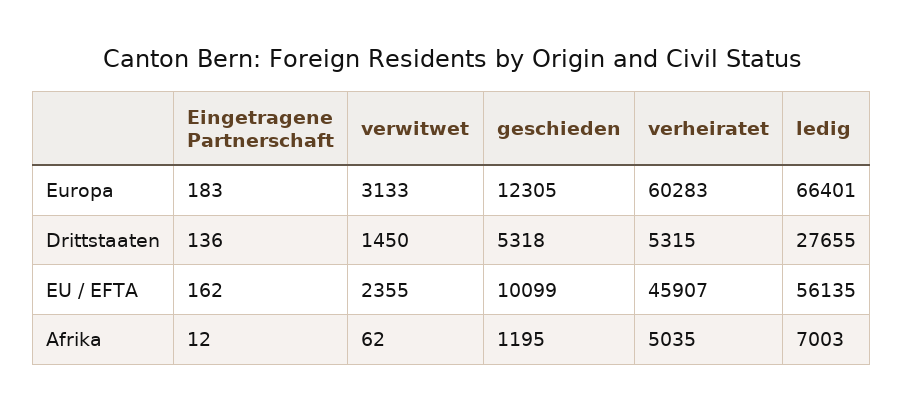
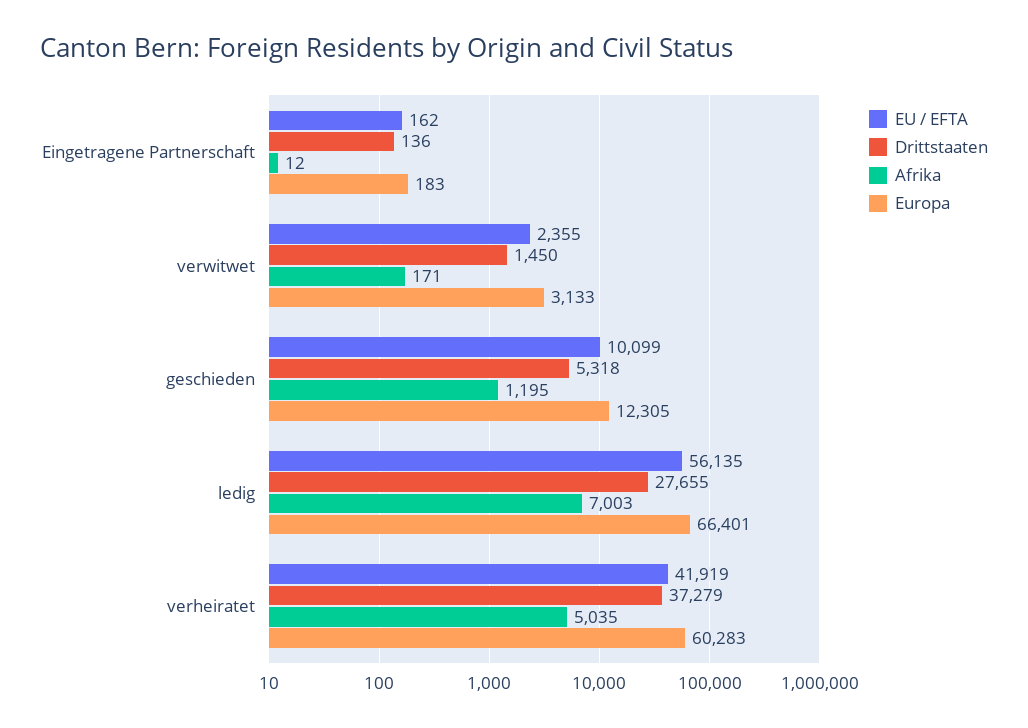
  {
    "Europa": {
      "Eingetragene Partnerschaft": 183,
      "verwitwet": 3133,
      "geschieden": 12305,
      "verheiratet": 60283,
      "ledig": 66401
    },
    "Drittstaaten": {
      "Eingetragene Partnerschaft": 136,
      "verwitwet": 1450,
      "geschieden": 5318,
-     "verheiratet": 5315,
+     "verheiratet": 37279,
      "ledig": 27655
    },
    "EU / EFTA": {
      "Eingetragene Partnerschaft": 162,
      "verwitwet": 2355,
      "geschieden": 10099,
-     "verheiratet": 45907,
+     "verheiratet": 41919,
      "ledig": 56135
    },
    "Afrika": {
      "Eingetragene Partnerschaft": 12,
-     "verwitwet": 62,
+     "verwitwet": 171,
      "geschieden": 1195,
      "verheiratet": 5035,
      "ledig": 7003
    }
  }

